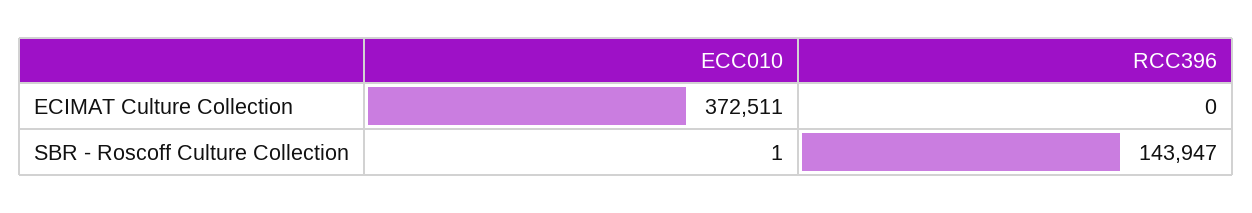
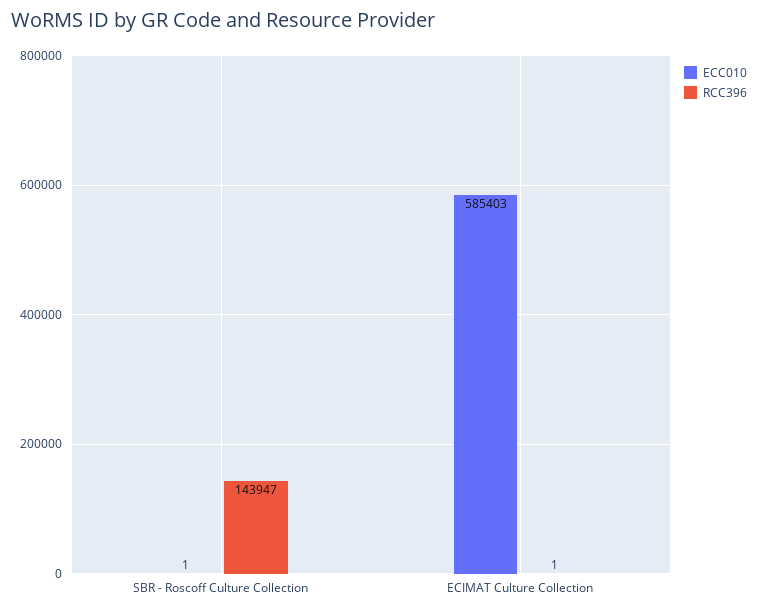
  {
    "ECC010": {
-     "ECIMAT Culture Collection": 372511,
+     "ECIMAT Culture Collection": 585403,
      "SBR - Roscoff Culture Collection": 1
    },
    "RCC396": {
-     "ECIMAT Culture Collection": 0,
+     "ECIMAT Culture Collection": 1,
      "SBR - Roscoff Culture Collection": 143947
    }
  }

